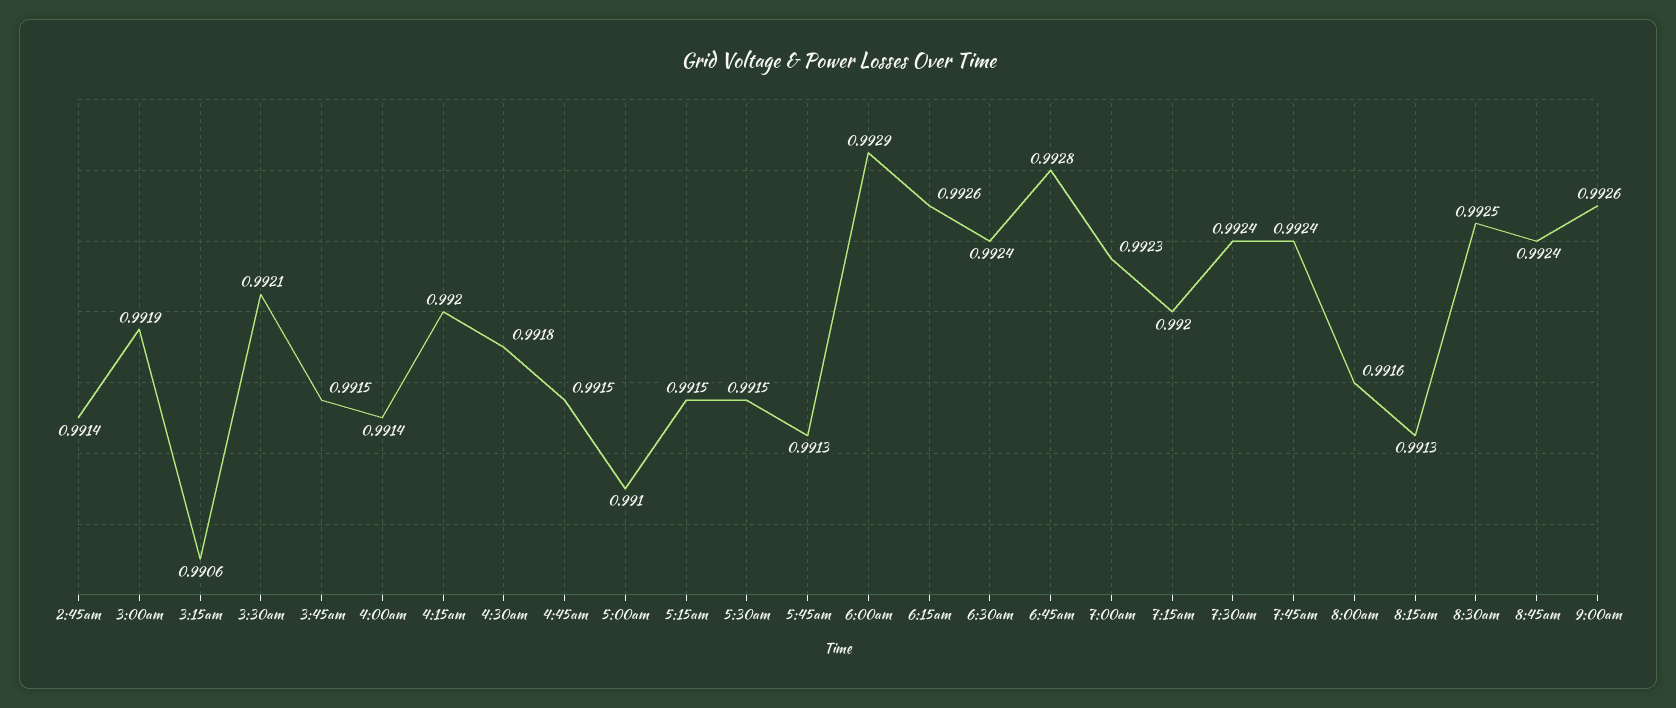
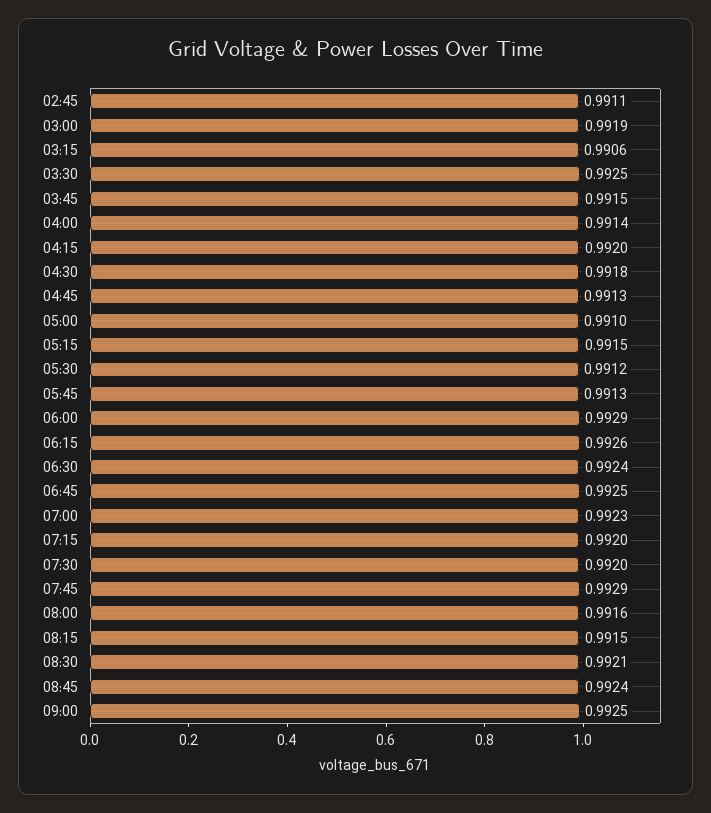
  {
-   "2:45am": 0.9914,
+   "2:45am": 0.9911,
    "3:00am": 0.9919,
    "3:15am": 0.9906,
-   "3:30am": 0.9921,
+   "3:30am": 0.9925,
    "3:45am": 0.9915,
    "4:00am": 0.9914,
    "4:15am": 0.992,
    "4:30am": 0.9918,
-   "4:45am": 0.9915,
+   "4:45am": 0.9913,
    "5:00am": 0.991,
    "5:15am": 0.9915,
-   "5:30am": 0.9915,
+   "5:30am": 0.9912,
    "5:45am": 0.9913,
    "6:00am": 0.9929,
    "6:15am": 0.9926,
    "6:30am": 0.9924,
-   "6:45am": 0.9928,
+   "6:45am": 0.9925,
    "7:00am": 0.9923,
    "7:15am": 0.992,
-   "7:30am": 0.9924,
+   "7:30am": 0.992,
-   "7:45am": 0.9924,
+   "7:45am": 0.9929,
    "8:00am": 0.9916,
-   "8:15am": 0.9913,
+   "8:15am": 0.9915,
-   "8:30am": 0.9925,
+   "8:30am": 0.9921,
    "8:45am": 0.9924,
-   "9:00am": 0.9926
+   "9:00am": 0.9925
  }

